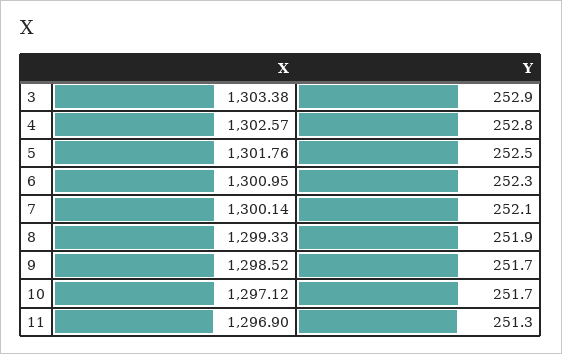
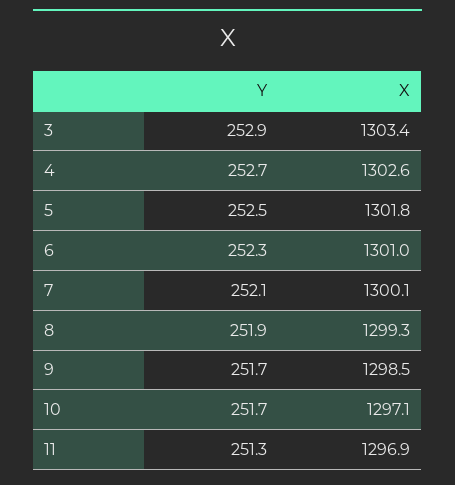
  {
    "X": {
      "3": 1303.38,
      "4": 1302.57,
      "5": 1301.76,
      "6": 1300.95,
      "7": 1300.14,
      "8": 1299.33,
      "9": 1298.52,
      "10": 1297.12,
      "11": 1296.9
    },
    "Y": {
      "3": 252.9,
-     "4": 252.8,
+     "4": 252.7,
      "5": 252.5,
      "6": 252.3,
      "7": 252.1,
      "8": 251.9,
      "9": 251.7,
      "10": 251.7,
      "11": 251.3
    }
  }

